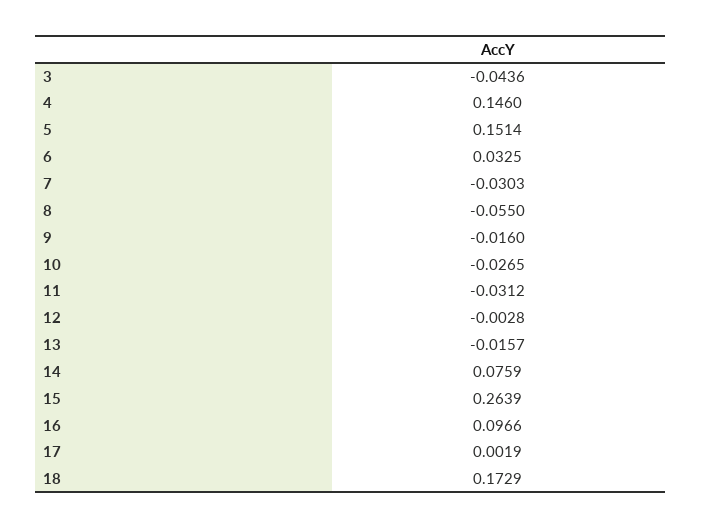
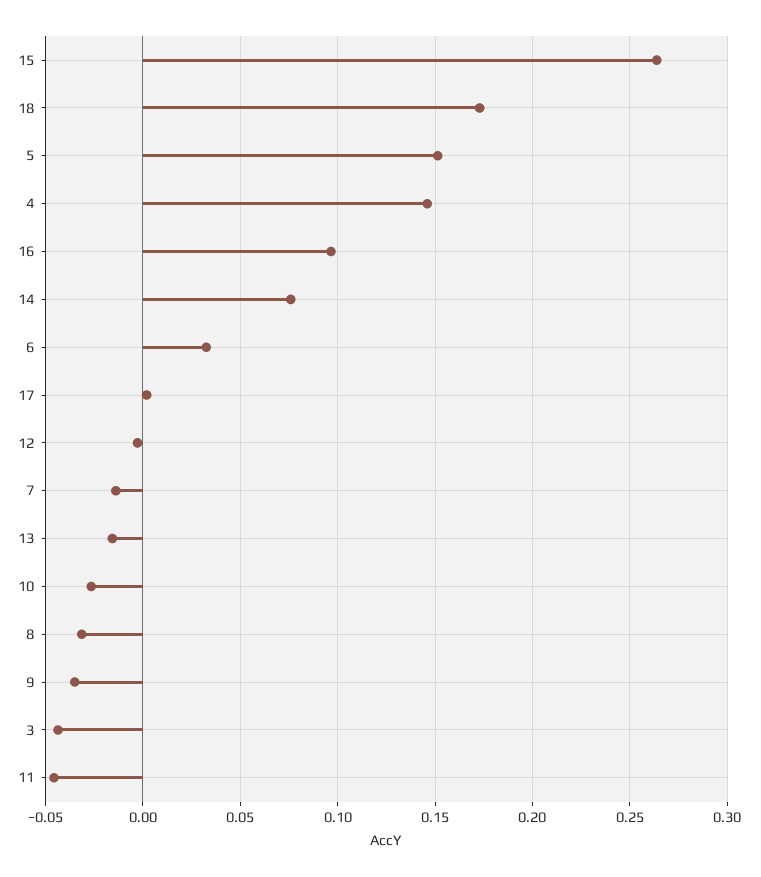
  {
    "3": -0.0436,
    "4": 0.146,
    "5": 0.1514,
    "6": 0.0325,
-   "7": -0.0303,
+   "7": -0.015,
-   "8": -0.055,
+   "8": -0.03,
-   "9": -0.016,
+   "9": -0.035,
    "10": -0.0265,
-   "11": -0.0312,
+   "11": -0.045,
    "12": -0.0028,
    "13": -0.0157,
    "14": 0.0759,
    "15": 0.2639,
    "16": 0.0966,
    "17": 0.0019,
    "18": 0.1729
  }

